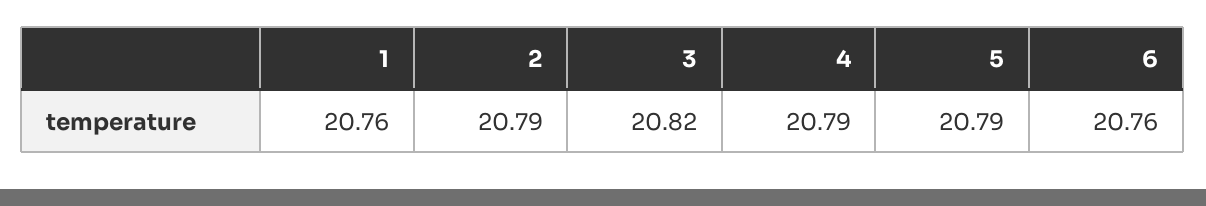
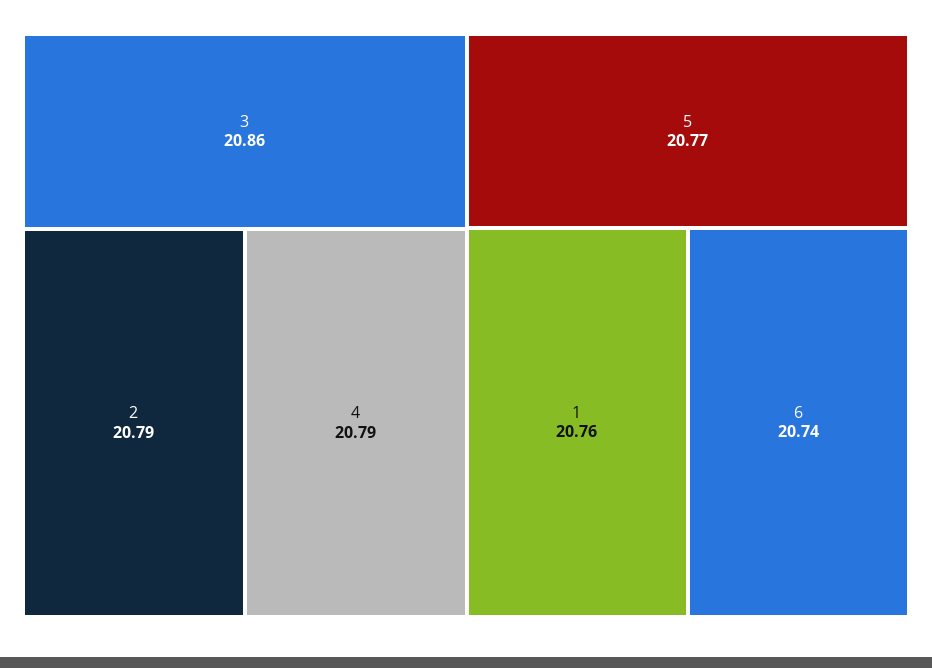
  {
    "1": 20.76,
    "2": 20.79,
-   "3": 20.82,
+   "3": 20.86,
    "4": 20.79,
-   "5": 20.79,
+   "5": 20.77,
-   "6": 20.76
+   "6": 20.74
  }

